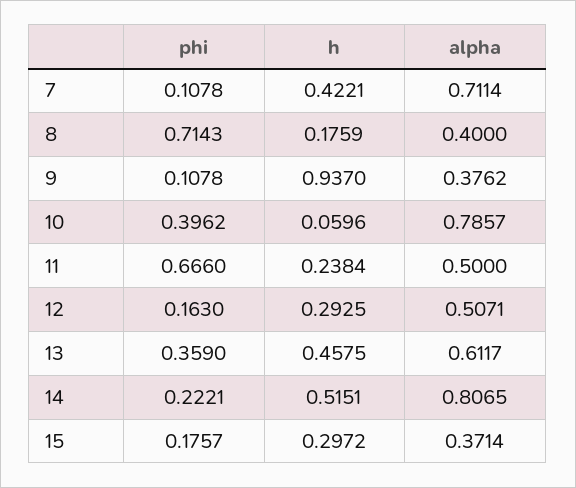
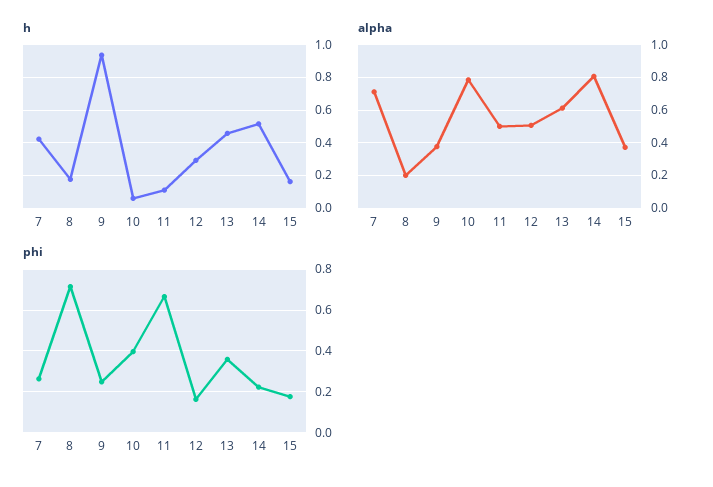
  {
    "phi": {
-     "7": 0.1078,
+     "7": 0.25,
      "8": 0.7143,
-     "9": 0.1078,
+     "9": 0.25,
      "10": 0.3962,
      "11": 0.666,
      "12": 0.163,
      "13": 0.359,
      "14": 0.2221,
      "15": 0.1757
    },
    "h": {
      "7": 0.4221,
      "8": 0.1759,
      "9": 0.937,
      "10": 0.0596,
-     "11": 0.2384,
+     "11": 0.1,
      "12": 0.2925,
      "13": 0.4575,
      "14": 0.5151,
-     "15": 0.2972
+     "15": 0.15
    },
    "alpha": {
      "7": 0.7114,
-     "8": 0.4,
+     "8": 0.2,
      "9": 0.3762,
      "10": 0.7857,
      "11": 0.5,
      "12": 0.5071,
      "13": 0.6117,
      "14": 0.8065,
      "15": 0.3714
    }
  }

